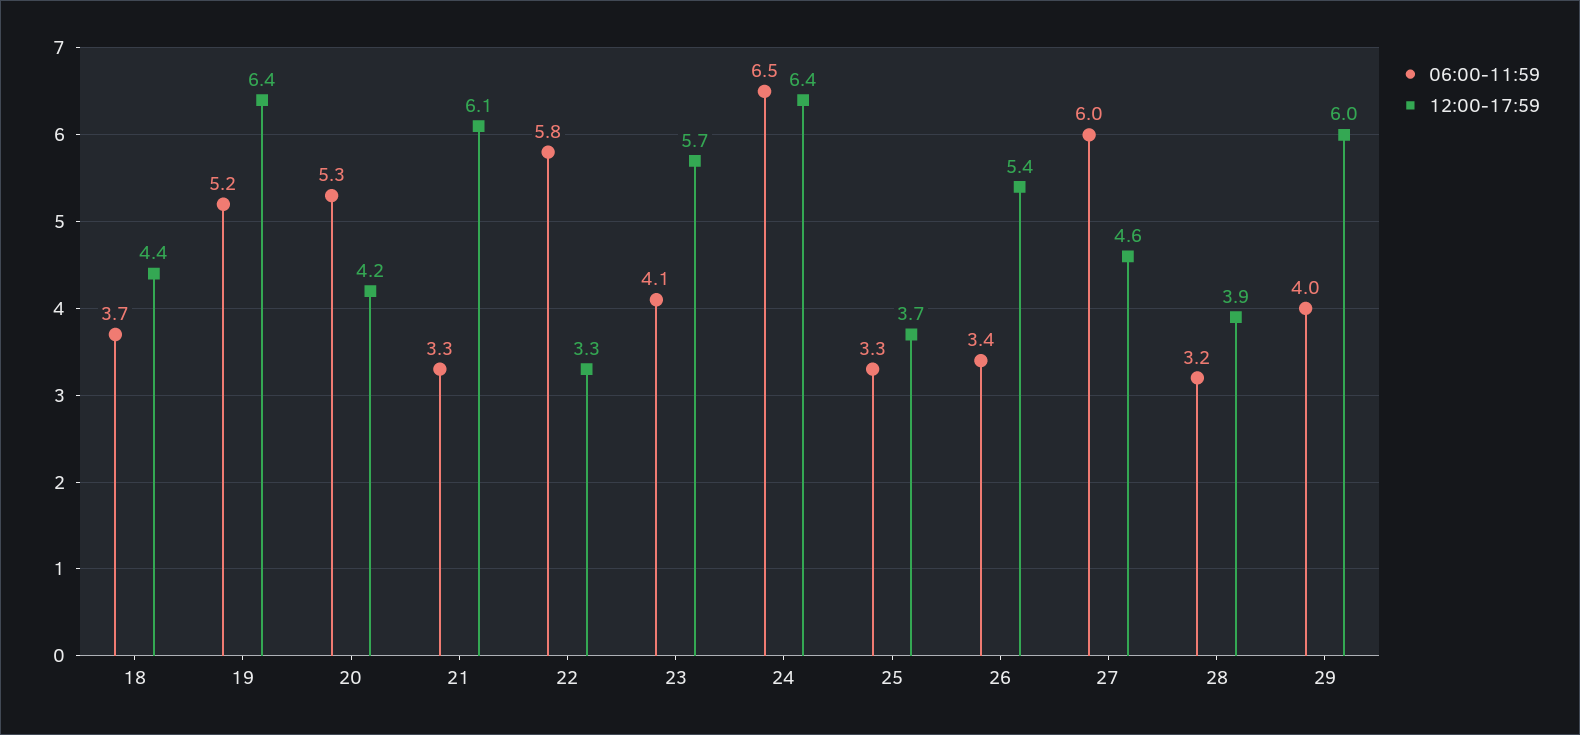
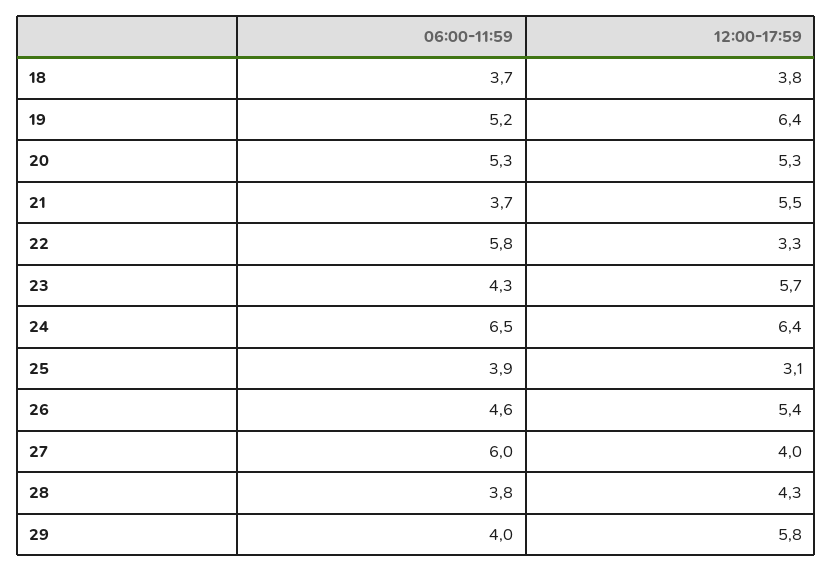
  {
    "06:00-11:59": {
      "18": 3.7,
      "19": 5.2,
      "20": 5.3,
-     "21": 3.3,
+     "21": 3.7,
      "22": 5.8,
-     "23": 4.1,
+     "23": 4.3,
      "24": 6.5,
-     "25": 3.3,
+     "25": 3.9,
-     "26": 3.4,
+     "26": 4.6,
      "27": 6,
-     "28": 3.2,
+     "28": 3.8,
      "29": 4
    },
    "12:00-17:59": {
-     "18": 4.4,
+     "18": 3.8,
      "19": 6.4,
-     "20": 4.2,
+     "20": 5.3,
-     "21": 6.1,
+     "21": 5.5,
      "22": 3.3,
      "23": 5.7,
      "24": 6.4,
-     "25": 3.7,
+     "25": 3.1,
      "26": 5.4,
-     "27": 4.6,
+     "27": 4,
-     "28": 3.9,
+     "28": 4.3,
-     "29": 6
+     "29": 5.8
    }
  }

